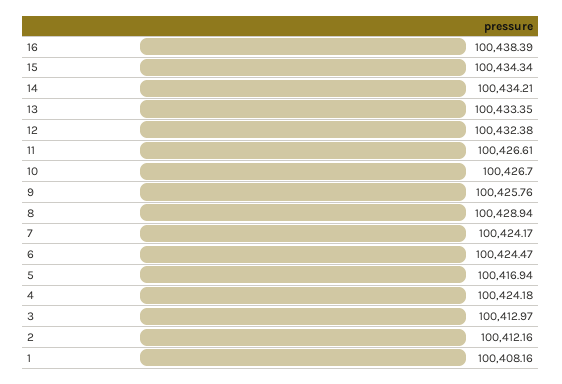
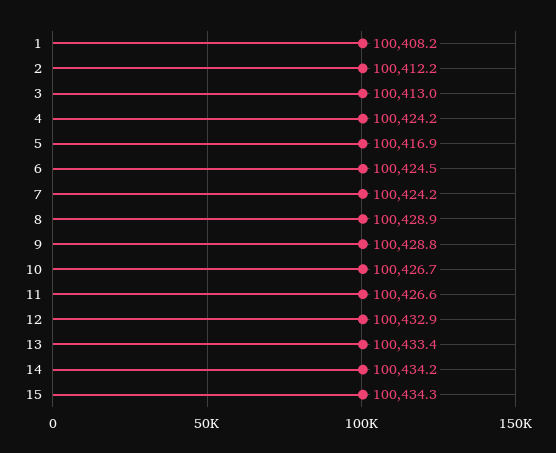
  {
-   "16": 100438.39,
    "15": 100434.34,
    "14": 100434.21,
    "13": 100433.35,
-   "12": 100432.38,
+   "12": 100432.9,
    "11": 100426.61,
    "10": 100426.7,
-   "9": 100425.76,
+   "9": 100428.8,
    "8": 100428.94,
    "7": 100424.17,
    "6": 100424.47,
    "5": 100416.94,
    "4": 100424.18,
    "3": 100412.97,
    "2": 100412.16,
    "1": 100408.16
  }

